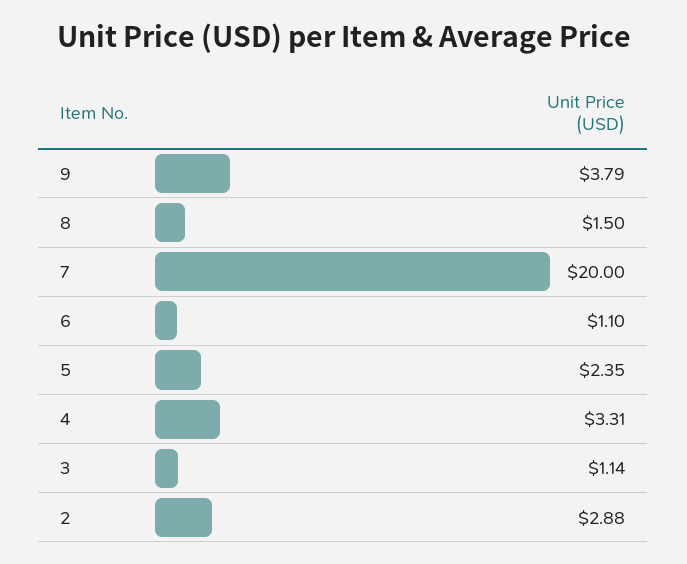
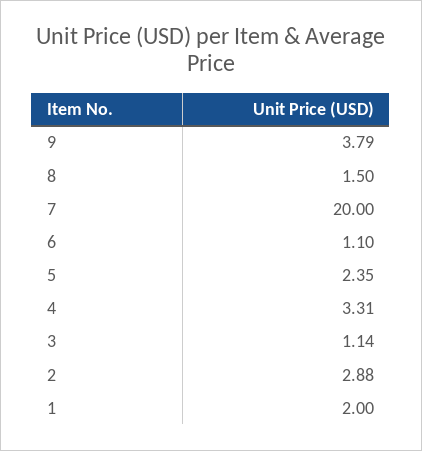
  {
    "9": 3.79,
    "8": 1.5,
    "7": 20,
    "6": 1.1,
    "5": 2.35,
    "4": 3.31,
    "3": 1.14,
-   "2": 2.88
+   "2": 2.88,
+   "1": 2
  }

